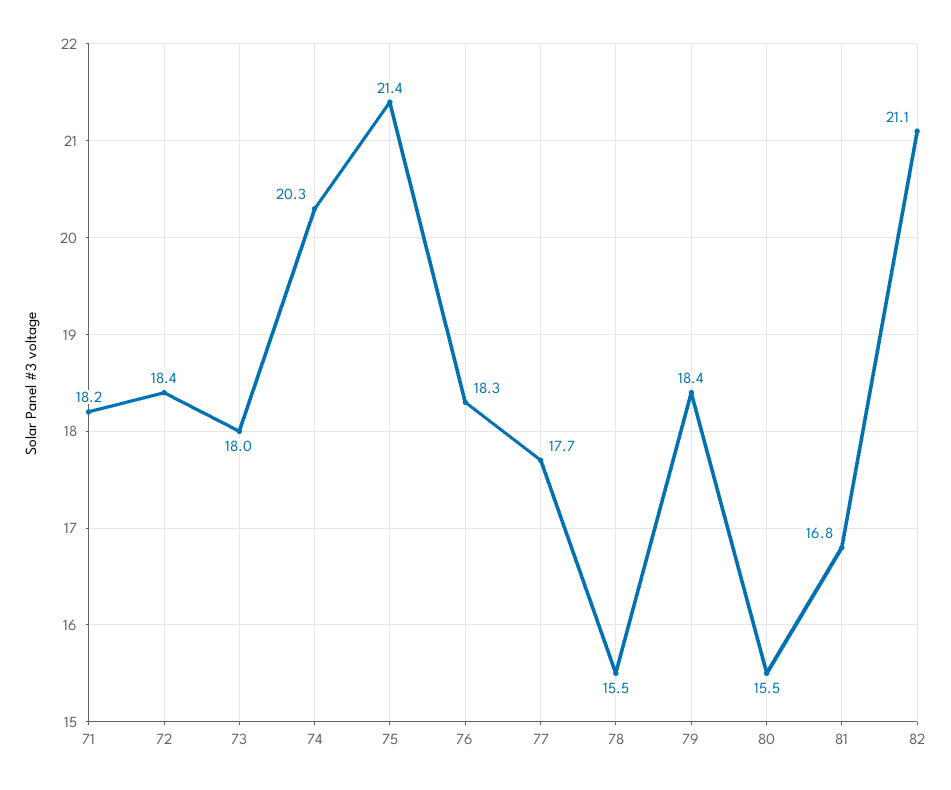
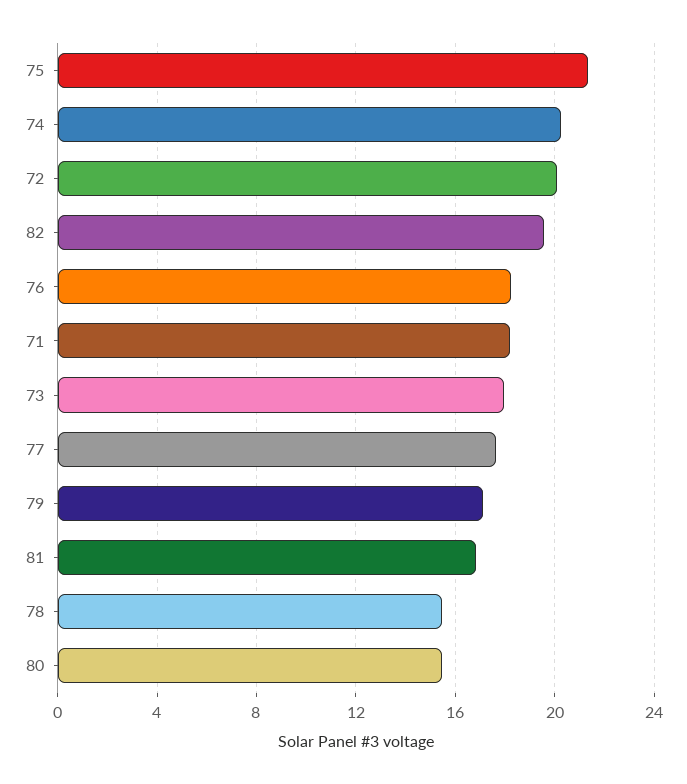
  {
    "71": 18.2,
-   "72": 18.4,
+   "72": 20,
    "73": 18,
    "74": 20.3,
    "75": 21.4,
    "76": 18.3,
    "77": 17.7,
    "78": 15.5,
-   "79": 18.4,
+   "79": 17,
    "80": 15.5,
    "81": 16.8,
-   "82": 21.1
+   "82": 19.5
  }

